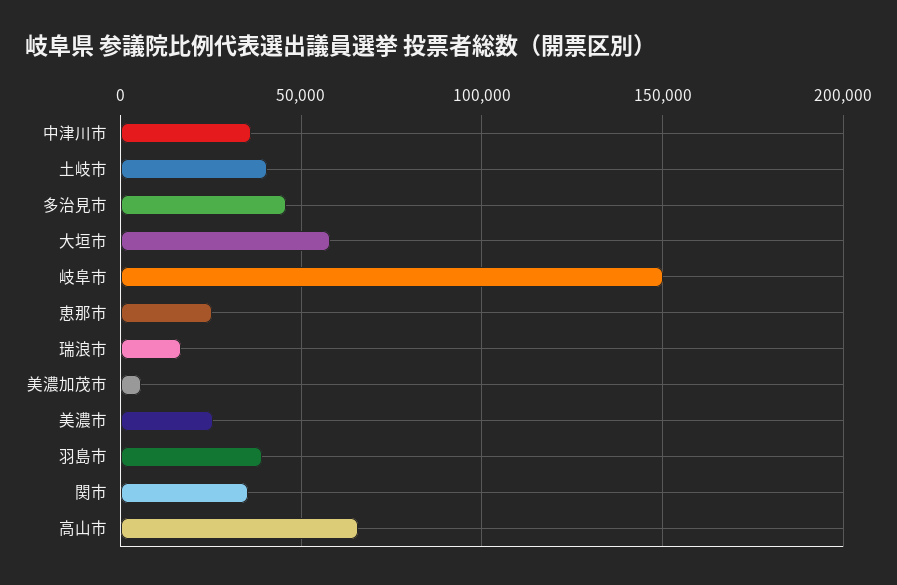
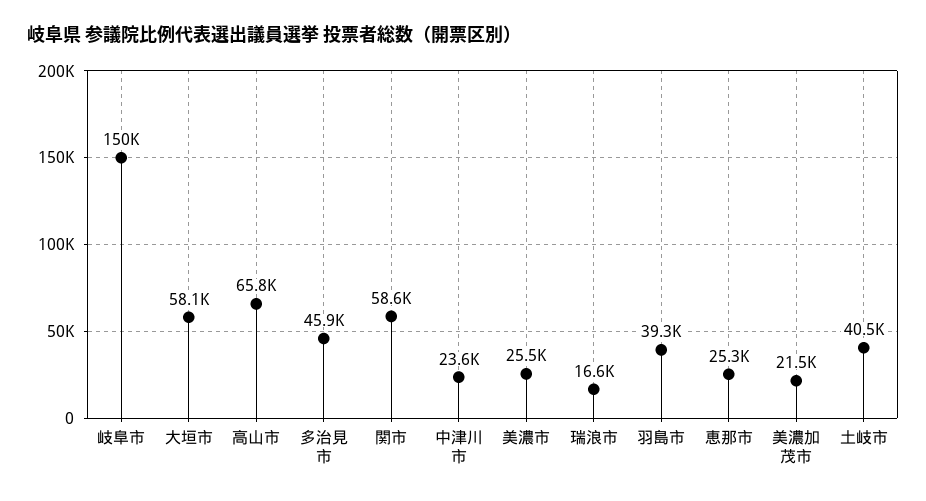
  {
-   "中津川市": 35000,
+   "中津川市": 23600,
    "土岐市": 40500,
    "多治見市": 45900,
    "大垣市": 58100,
    "岐阜市": 150000,
    "恵那市": 25300,
    "瑞浪市": 16600,
-   "美濃加茂市": 5000,
+   "美濃加茂市": 21500,
    "美濃市": 25500,
    "羽島市": 39300,
-   "関市": 35000,
+   "関市": 58600,
    "高山市": 65800
  }

